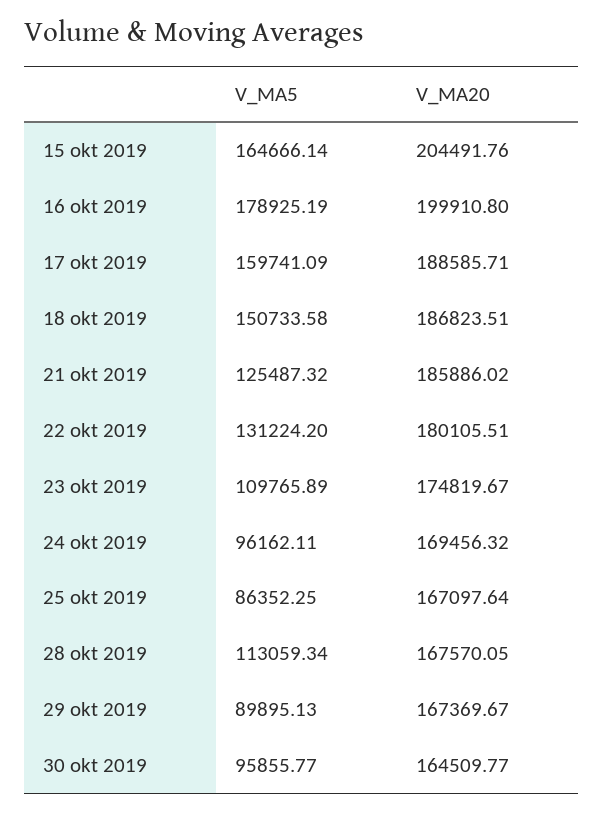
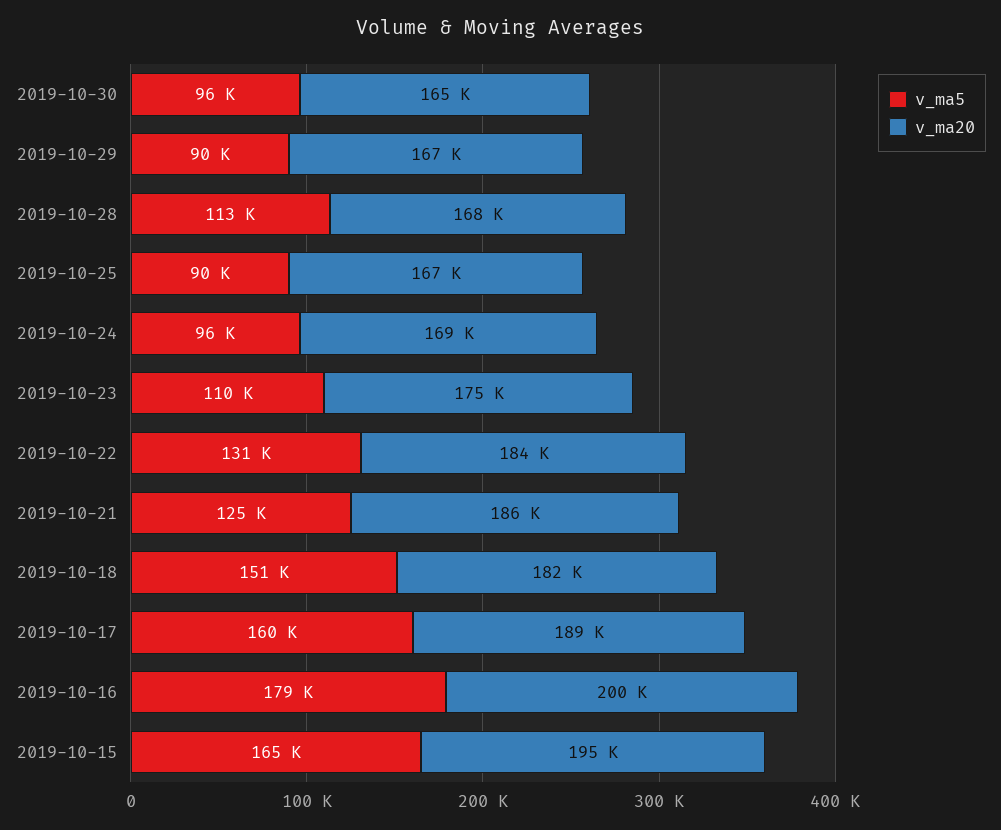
  {
    "V_MA5": {
      "15 okt 2019": 164666.14,
      "16 okt 2019": 178925.19,
      "17 okt 2019": 159741.09,
      "18 okt 2019": 150733.58,
      "21 okt 2019": 125487.32,
      "22 okt 2019": 131224.2,
      "23 okt 2019": 109765.89,
      "24 okt 2019": 96162.11,
-     "25 okt 2019": 86352.25,
+     "25 okt 2019": 90000,
      "28 okt 2019": 113059.34,
      "29 okt 2019": 89895.13,
      "30 okt 2019": 95855.77
    },
    "V_MA20": {
-     "15 okt 2019": 204491.76,
+     "15 okt 2019": 195000,
      "16 okt 2019": 199910.8,
      "17 okt 2019": 188585.71,
-     "18 okt 2019": 186823.51,
+     "18 okt 2019": 182000,
      "21 okt 2019": 185886.02,
-     "22 okt 2019": 180105.51,
+     "22 okt 2019": 184000,
      "23 okt 2019": 174819.67,
      "24 okt 2019": 169456.32,
      "25 okt 2019": 167097.64,
      "28 okt 2019": 167570.05,
      "29 okt 2019": 167369.67,
      "30 okt 2019": 164509.77
    }
  }

